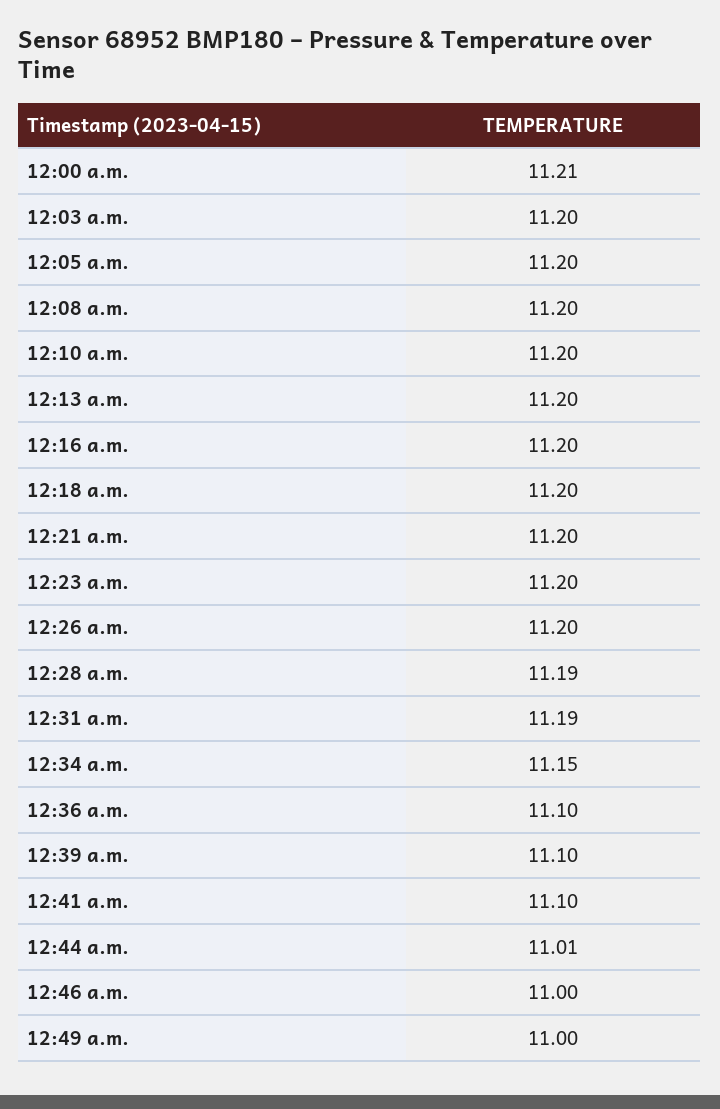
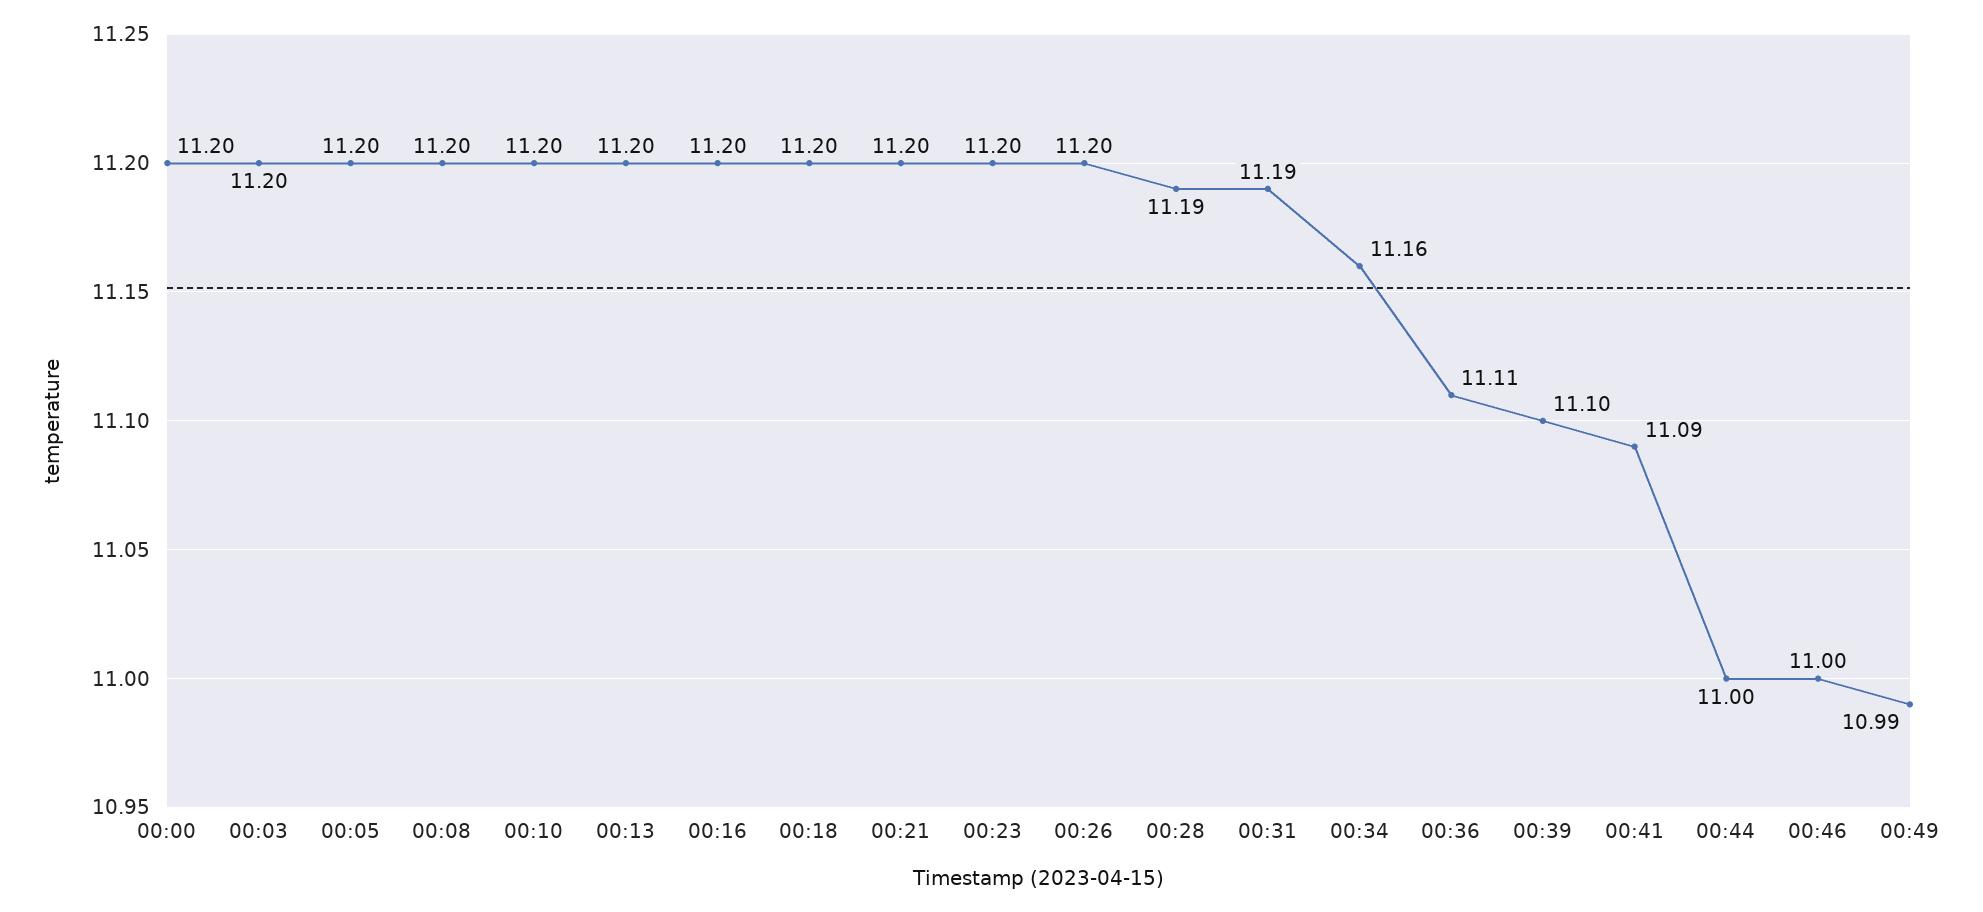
  {
-   "12:00 a.m.": 11.21,
+   "12:00 a.m.": 11.2,
    "12:03 a.m.": 11.2,
    "12:05 a.m.": 11.2,
    "12:08 a.m.": 11.2,
    "12:10 a.m.": 11.2,
    "12:13 a.m.": 11.2,
    "12:16 a.m.": 11.2,
    "12:18 a.m.": 11.2,
    "12:21 a.m.": 11.2,
    "12:23 a.m.": 11.2,
    "12:26 a.m.": 11.2,
    "12:28 a.m.": 11.19,
    "12:31 a.m.": 11.19,
-   "12:34 a.m.": 11.15,
+   "12:34 a.m.": 11.16,
-   "12:36 a.m.": 11.1,
+   "12:36 a.m.": 11.11,
    "12:39 a.m.": 11.1,
-   "12:41 a.m.": 11.1,
+   "12:41 a.m.": 11.09,
-   "12:44 a.m.": 11.01,
+   "12:44 a.m.": 11,
    "12:46 a.m.": 11,
-   "12:49 a.m.": 11
+   "12:49 a.m.": 10.99
  }

